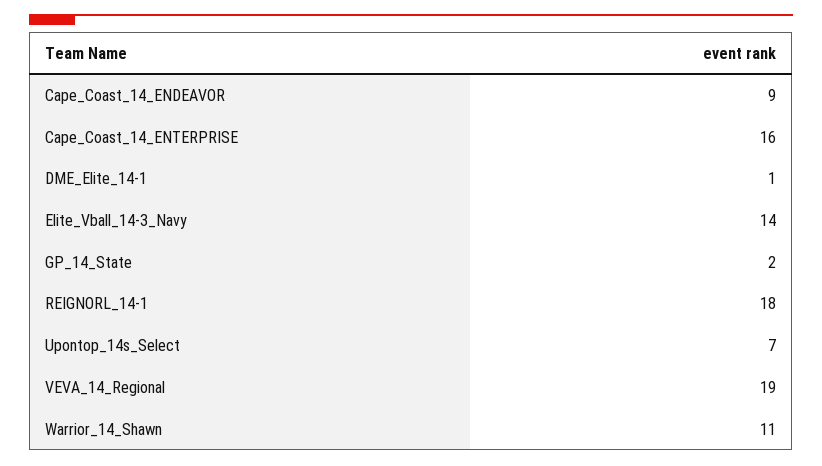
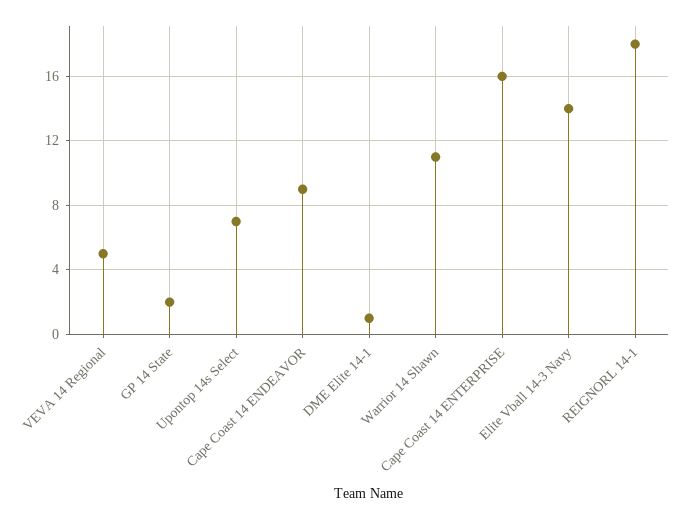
  {
    "Cape_Coast_14_ENDEAVOR": 9,
    "Cape_Coast_14_ENTERPRISE": 16,
    "DME_Elite_14-1": 1,
    "Elite_Vball_14-3_Navy": 14,
    "GP_14_State": 2,
    "REIGNORL_14-1": 18,
    "Upontop_14s_Select": 7,
-   "VEVA_14_Regional": 19,
+   "VEVA_14_Regional": 5,
    "Warrior_14_Shawn": 11
  }

